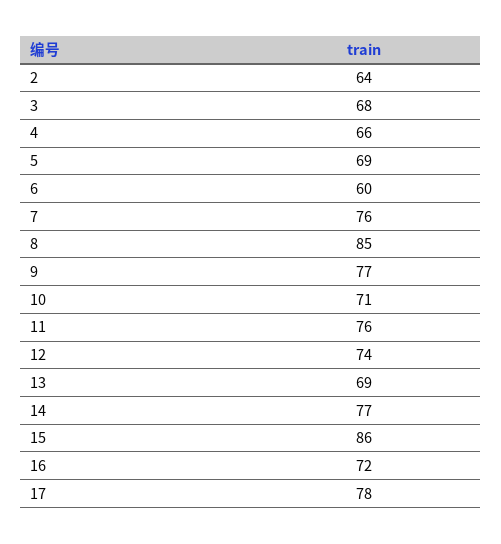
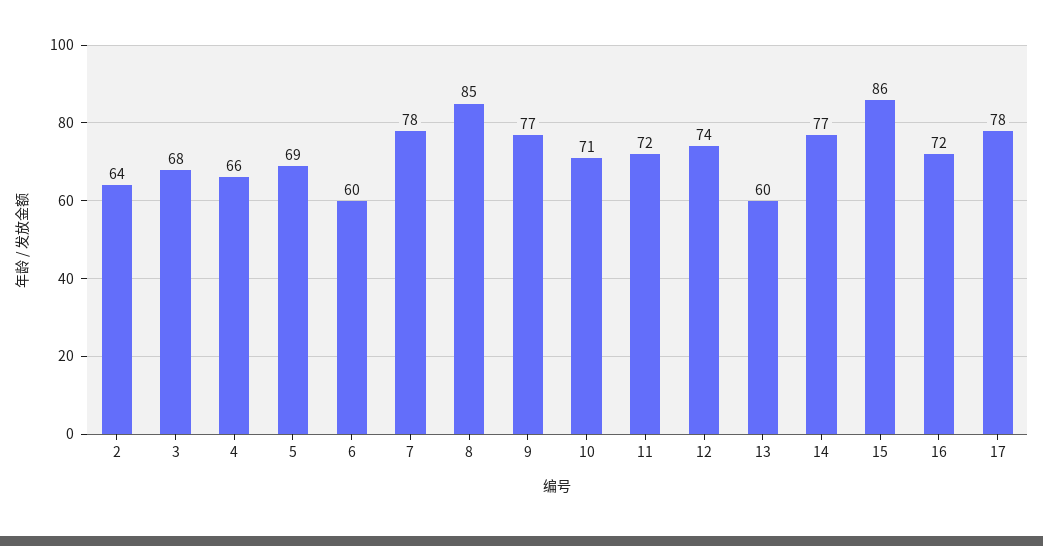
  {
    "2": 64,
    "3": 68,
    "4": 66,
    "5": 69,
    "6": 60,
-   "7": 76,
+   "7": 78,
    "8": 85,
    "9": 77,
    "10": 71,
-   "11": 76,
+   "11": 72,
    "12": 74,
-   "13": 69,
+   "13": 60,
    "14": 77,
    "15": 86,
    "16": 72,
    "17": 78
  }

